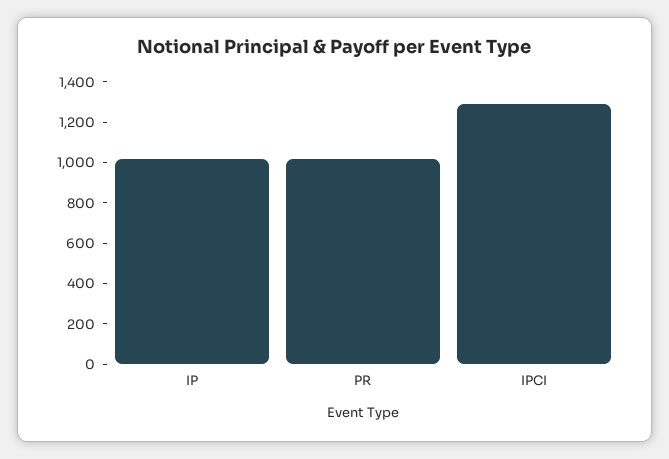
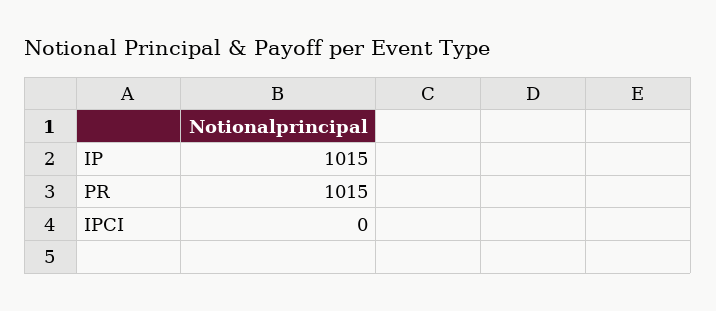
  {
    "IP": 1015,
    "PR": 1015,
-   "IPCI": 1300
+   "IPCI": 0
  }

